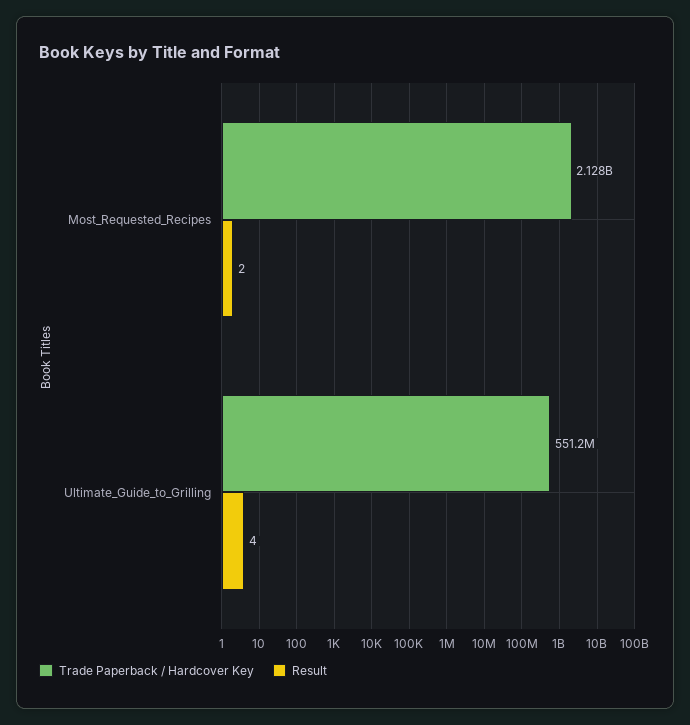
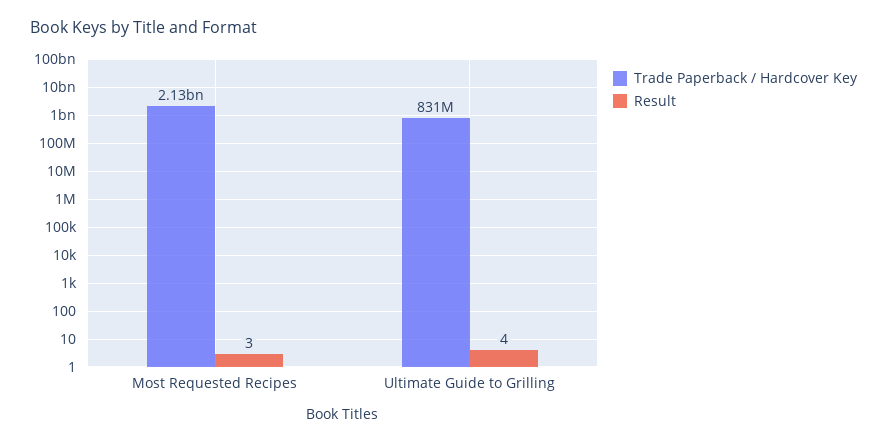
  {
    "Trade Paperback / Hardcover Key": {
      "Most_Requested_Recipes": 2128000000,
-     "Ultimate_Guide_to_Grilling": 551200000
+     "Ultimate_Guide_to_Grilling": 831000000
    },
    "Result": {
-     "Most_Requested_Recipes": 2,
+     "Most_Requested_Recipes": 3,
      "Ultimate_Guide_to_Grilling": 4
    }
  }

